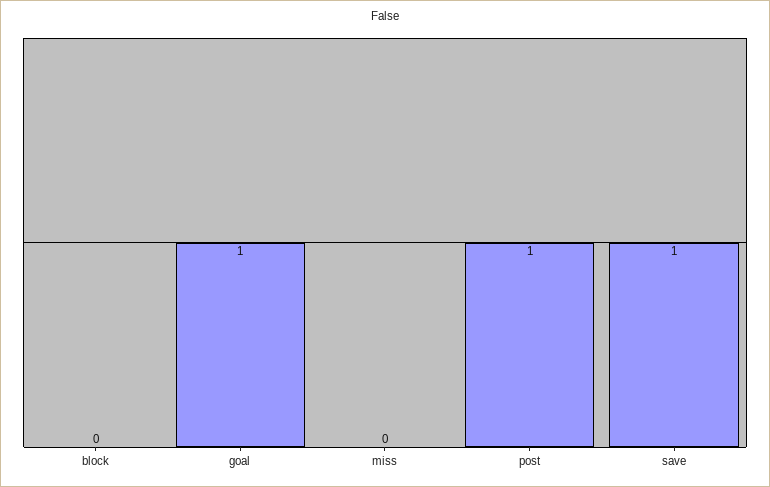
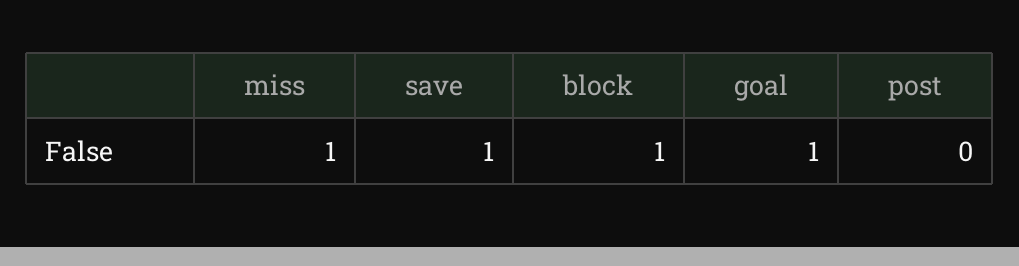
  {
-   "block": 0,
+   "block": 1,
    "goal": 1,
-   "miss": 0,
+   "miss": 1,
-   "post": 1,
+   "post": 0,
    "save": 1
  }

